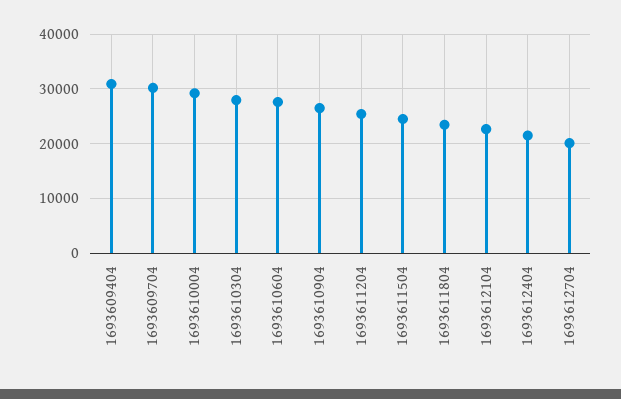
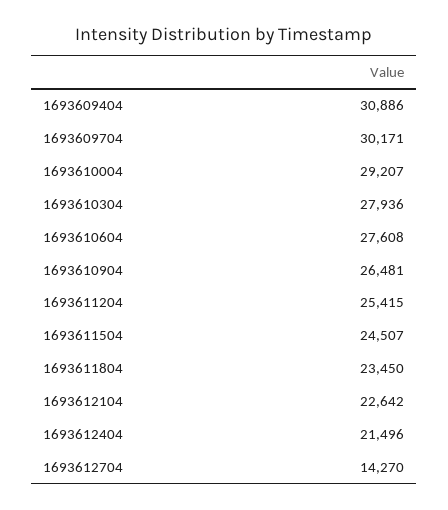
  {
    "1693609404": 30886,
    "1693609704": 30171,
    "1693610004": 29207,
    "1693610304": 27936,
    "1693610604": 27608,
    "1693610904": 26481,
    "1693611204": 25415,
    "1693611504": 24507,
    "1693611804": 23450,
    "1693612104": 22642,
    "1693612404": 21496,
-   "1693612704": 20000
+   "1693612704": 14270
  }

